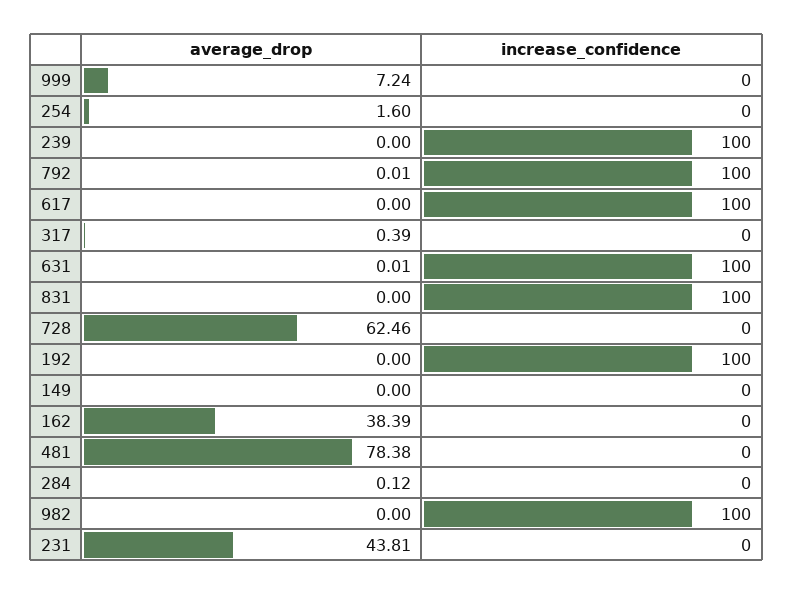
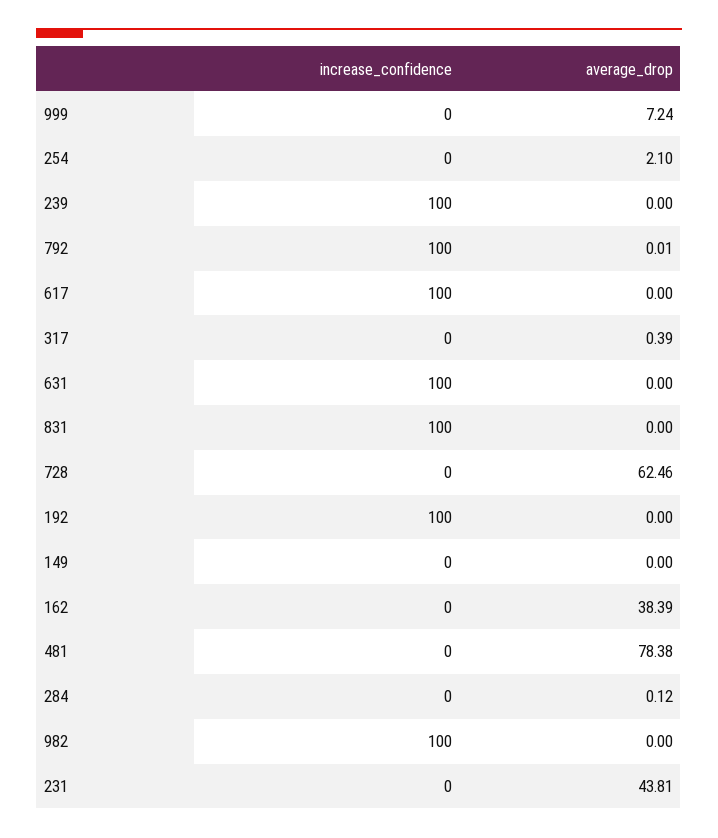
  {
    "average_drop": {
      "999": 7.24,
-     "254": 1.6,
+     "254": 2.1,
      "239": 0,
      "792": 0.01,
      "617": 0,
      "317": 0.39,
-     "631": 0.01,
+     "631": 0,
      "831": 0,
      "728": 62.46,
      "192": 0,
      "149": 0,
      "162": 38.39,
      "481": 78.38,
      "284": 0.12,
      "982": 0,
      "231": 43.81
    },
    "increase_confidence": {
      "999": 0,
      "254": 0,
      "239": 100,
      "792": 100,
      "617": 100,
      "317": 0,
      "631": 100,
      "831": 100,
      "728": 0,
      "192": 100,
      "149": 0,
      "162": 0,
      "481": 0,
      "284": 0,
      "982": 100,
      "231": 0
    }
  }

